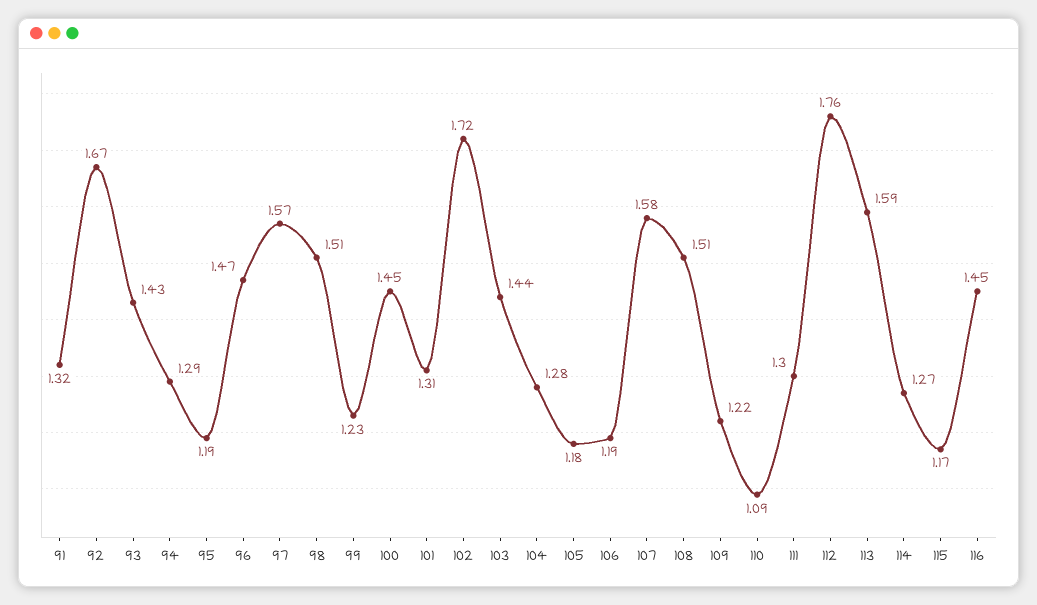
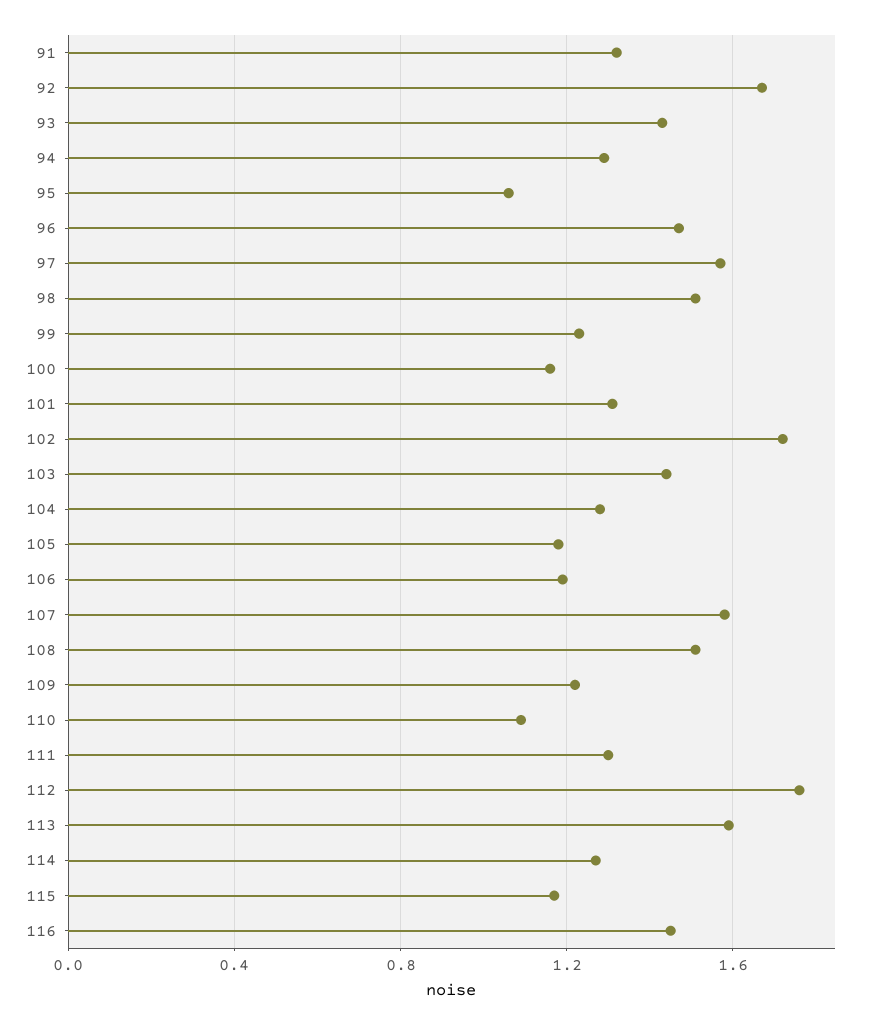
  {
    "91": 1.32,
    "92": 1.67,
    "93": 1.43,
    "94": 1.29,
-   "95": 1.19,
+   "95": 1.05,
    "96": 1.47,
    "97": 1.57,
    "98": 1.51,
    "99": 1.23,
-   "100": 1.45,
+   "100": 1.15,
    "101": 1.31,
    "102": 1.72,
    "103": 1.44,
    "104": 1.28,
    "105": 1.18,
    "106": 1.19,
    "107": 1.58,
    "108": 1.51,
    "109": 1.22,
    "110": 1.09,
    "111": 1.3,
    "112": 1.76,
    "113": 1.59,
    "114": 1.27,
    "115": 1.17,
    "116": 1.45
  }

